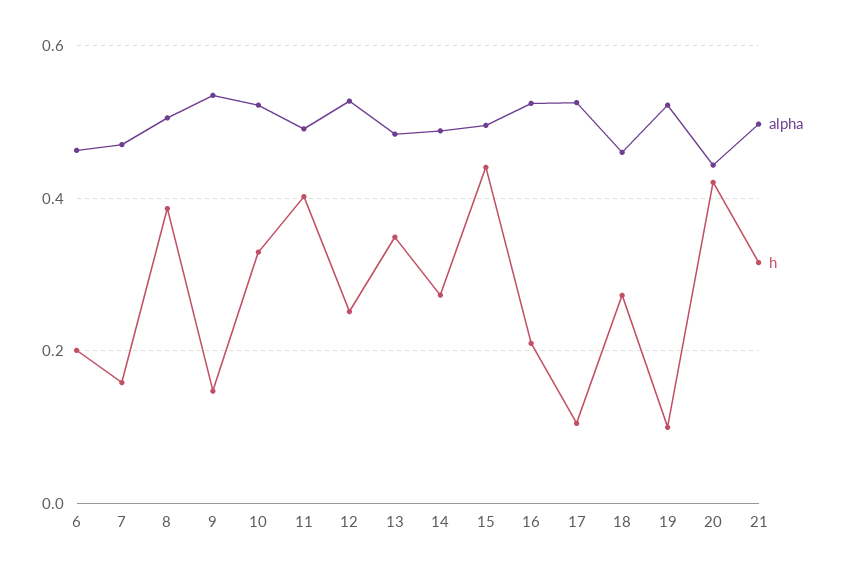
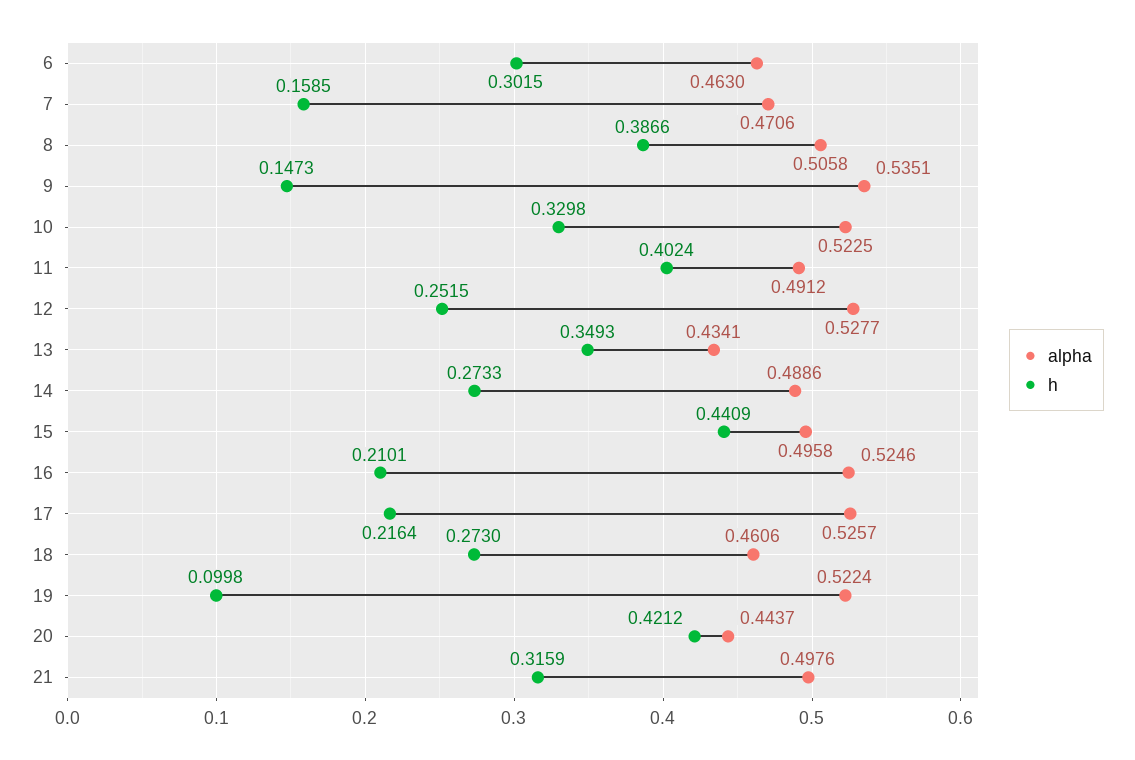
  {
    "alpha": {
      "6": 0.463,
      "7": 0.4706,
      "8": 0.5058,
      "9": 0.5351,
      "10": 0.5225,
      "11": 0.4912,
      "12": 0.5277,
-     "13": 0.48,
+     "13": 0.4341,
      "14": 0.4886,
      "15": 0.4958,
      "16": 0.5246,
      "17": 0.5257,
      "18": 0.4606,
      "19": 0.5224,
      "20": 0.4437,
      "21": 0.4976
    },
    "h": {
-     "6": 0.2,
+     "6": 0.3015,
      "7": 0.1585,
      "8": 0.3866,
      "9": 0.1473,
      "10": 0.3298,
      "11": 0.4024,
      "12": 0.2515,
      "13": 0.3493,
      "14": 0.2733,
      "15": 0.4409,
      "16": 0.2101,
-     "17": 0.1,
+     "17": 0.2164,
      "18": 0.273,
      "19": 0.0998,
      "20": 0.4212,
      "21": 0.3159
    }
  }

